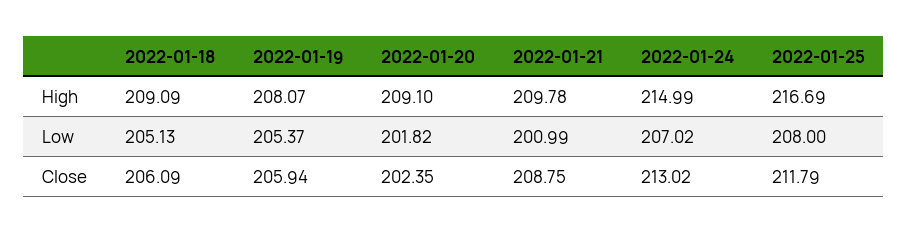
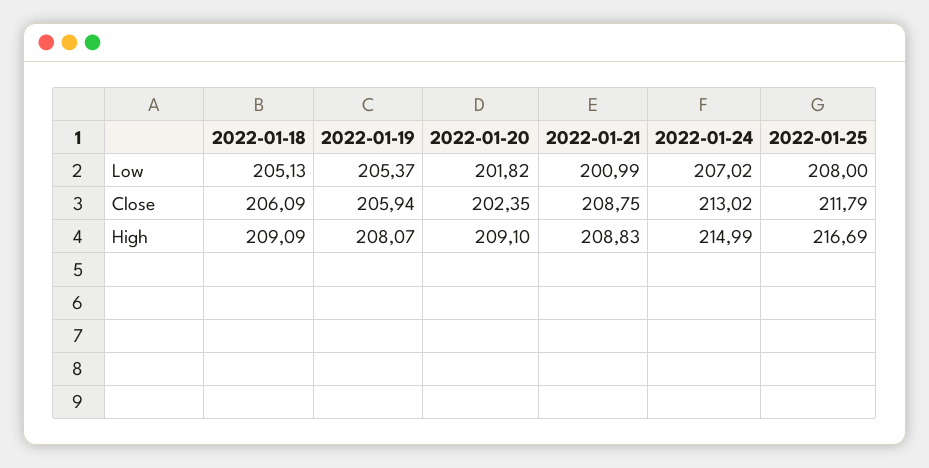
  {
    "2022-01-18": {
      "High": 209.09,
      "Low": 205.13,
      "Close": 206.09
    },
    "2022-01-19": {
      "High": 208.07,
      "Low": 205.37,
      "Close": 205.94
    },
    "2022-01-20": {
      "High": 209.1,
      "Low": 201.82,
      "Close": 202.35
    },
    "2022-01-21": {
-     "High": 209.78,
+     "High": 208.83,
      "Low": 200.99,
      "Close": 208.75
    },
    "2022-01-24": {
      "High": 214.99,
      "Low": 207.02,
      "Close": 213.02
    },
    "2022-01-25": {
      "High": 216.69,
      "Low": 208,
      "Close": 211.79
    }
  }

